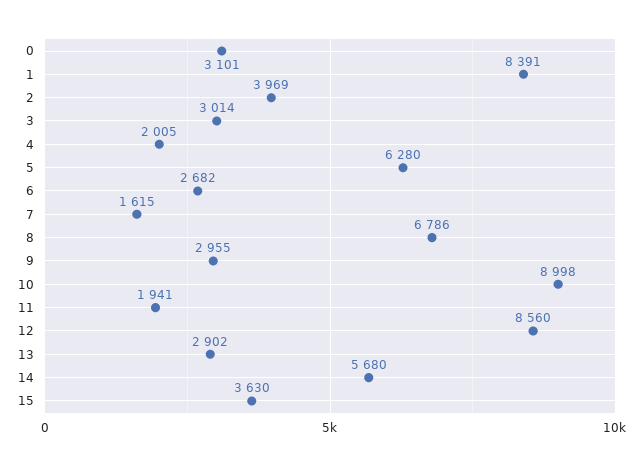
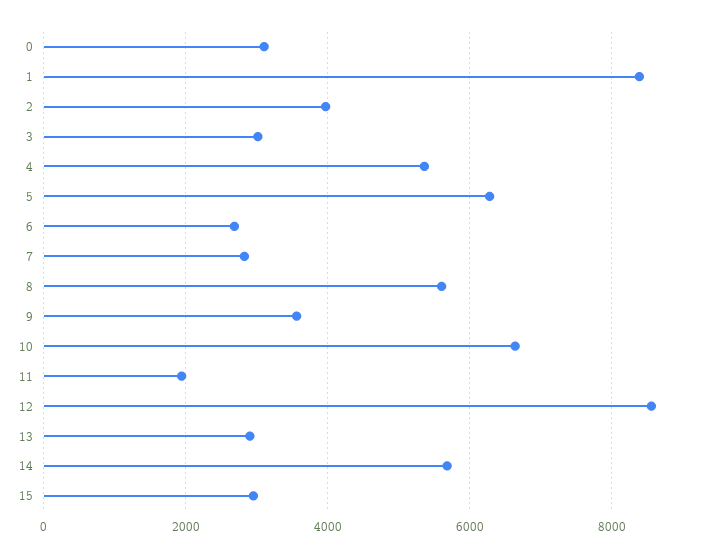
  {
    "0": 3101,
    "1": 8391,
    "2": 3969,
    "3": 3014,
-   "4": 2005,
+   "4": 5400,
    "5": 6280,
    "6": 2682,
-   "7": 1615,
+   "7": 2800,
-   "8": 6786,
+   "8": 5600,
-   "9": 2955,
+   "9": 3600,
-   "10": 8998,
+   "10": 6600,
    "11": 1941,
    "12": 8560,
    "13": 2902,
    "14": 5680,
-   "15": 3630
+   "15": 3000
  }

